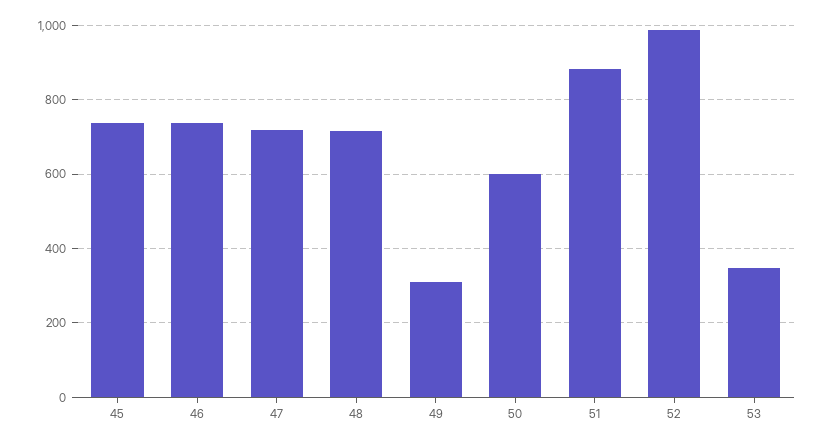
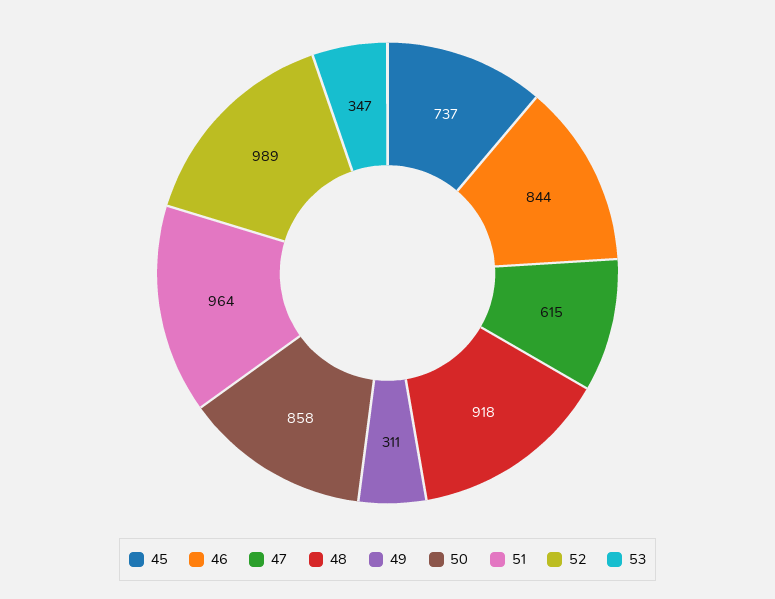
  {
    "45": 737,
-   "46": 740,
+   "46": 844,
-   "47": 720,
+   "47": 615,
-   "48": 720,
+   "48": 918,
    "49": 311,
-   "50": 600,
+   "50": 858,
-   "51": 880,
+   "51": 964,
    "52": 989,
    "53": 347
  }

